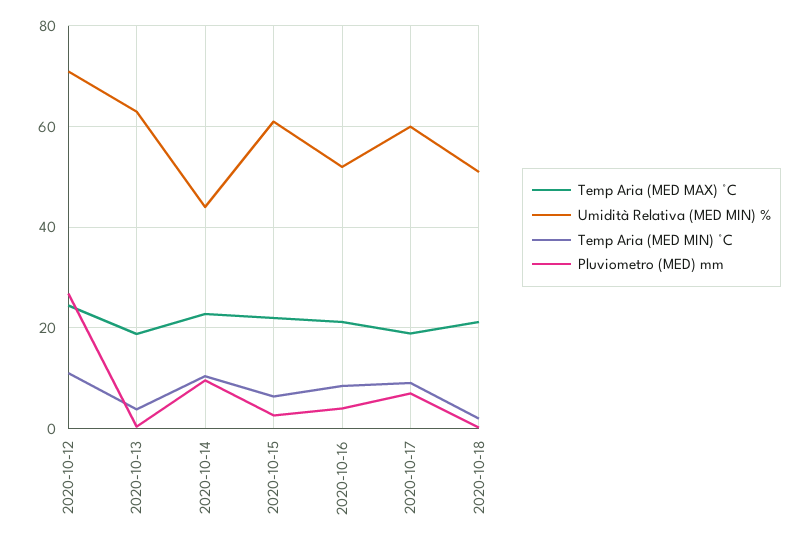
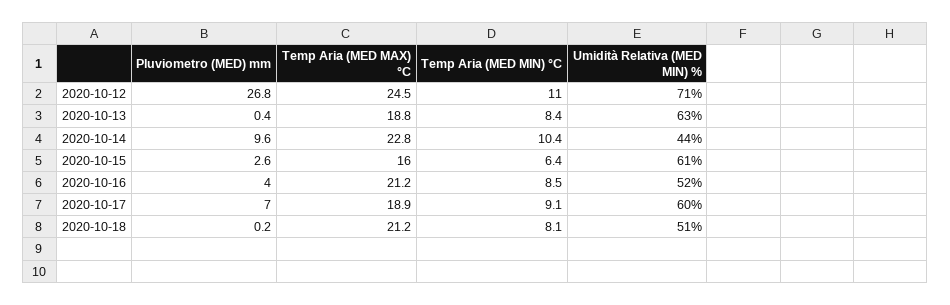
  {
    "Temp Aria (MED MAX) °C": {
      "2020-10-12": 24.5,
      "2020-10-13": 18.8,
      "2020-10-14": 22.8,
-     "2020-10-15": 22,
+     "2020-10-15": 16,
      "2020-10-16": 21.2,
      "2020-10-17": 18.9,
      "2020-10-18": 21.2
    },
    "Umidità Relativa (MED MIN) %": {
      "2020-10-12": 71,
      "2020-10-13": 63,
      "2020-10-14": 44,
      "2020-10-15": 61,
      "2020-10-16": 52,
      "2020-10-17": 60,
      "2020-10-18": 51
    },
    "Temp Aria (MED MIN) °C": {
      "2020-10-12": 11,
-     "2020-10-13": 4,
+     "2020-10-13": 8.4,
      "2020-10-14": 10.4,
      "2020-10-15": 6.4,
      "2020-10-16": 8.5,
      "2020-10-17": 9.1,
-     "2020-10-18": 2
+     "2020-10-18": 8.1
    },
    "Pluviometro (MED) mm": {
      "2020-10-12": 26.8,
      "2020-10-13": 0.4,
      "2020-10-14": 9.6,
      "2020-10-15": 2.6,
      "2020-10-16": 4,
      "2020-10-17": 7,
      "2020-10-18": 0.2
    }
  }

